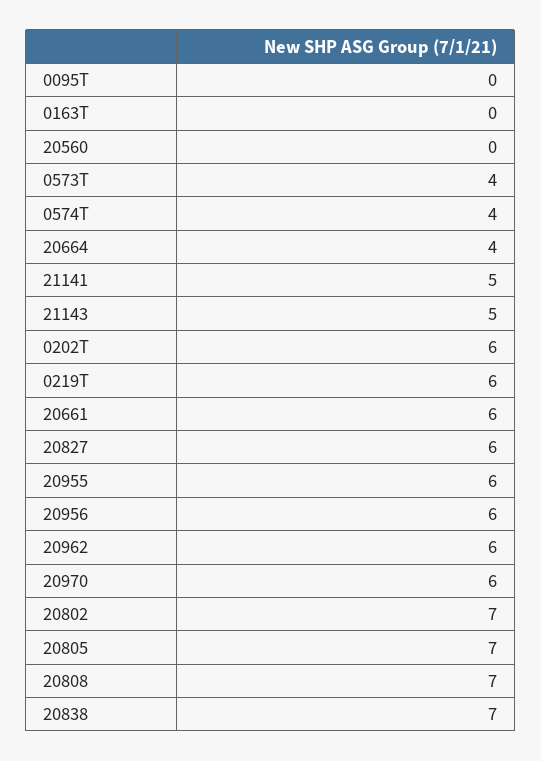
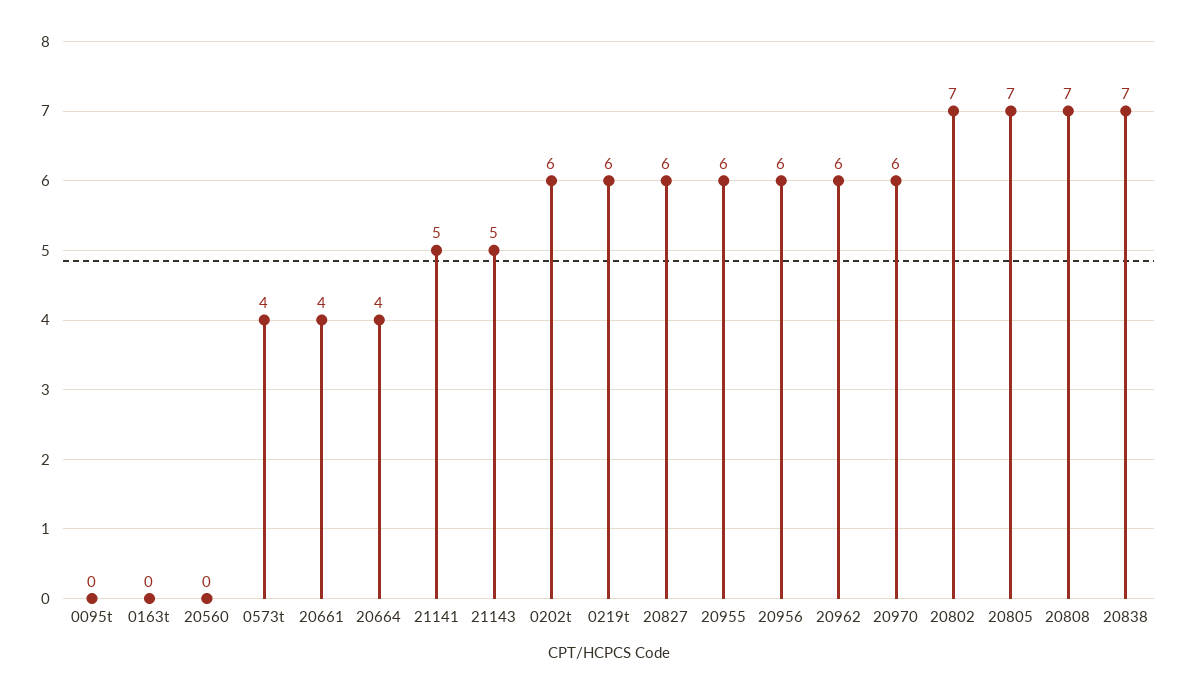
  {
    "0095T": 0,
    "0163T": 0,
    "20560": 0,
    "0573T": 4,
-   "0574T": 4,
    "20664": 4,
    "21141": 5,
    "21143": 5,
    "0202T": 6,
    "0219T": 6,
-   "20661": 6,
+   "20661": 4,
    "20827": 6,
    "20955": 6,
    "20956": 6,
    "20962": 6,
    "20970": 6,
    "20802": 7,
    "20805": 7,
    "20808": 7,
    "20838": 7
  }

